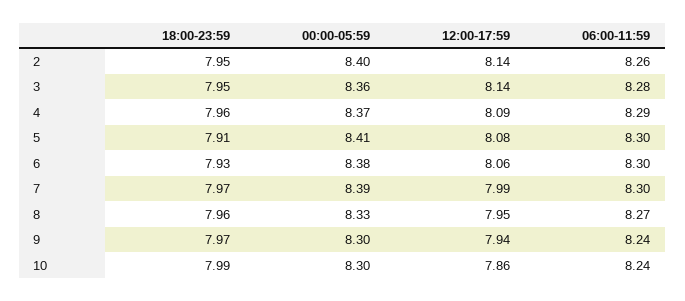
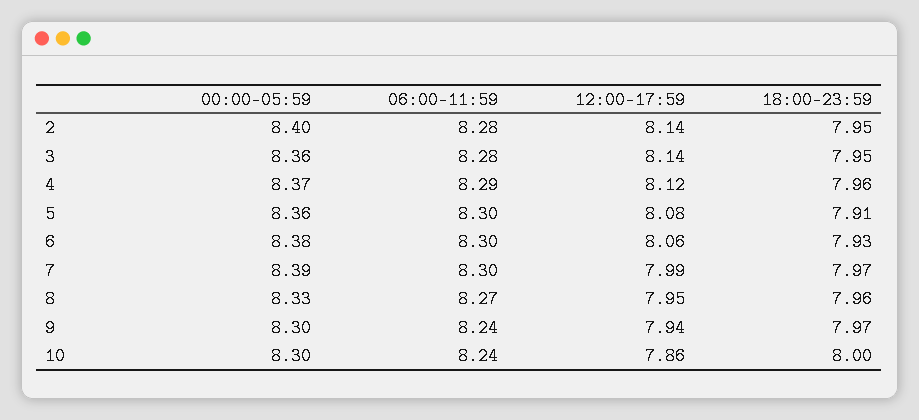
  {
    "18:00-23:59": {
      "2": 7.95,
      "3": 7.95,
      "4": 7.96,
      "5": 7.91,
      "6": 7.93,
      "7": 7.97,
      "8": 7.96,
      "9": 7.97,
-     "10": 7.99
+     "10": 8
    },
    "00:00-05:59": {
      "2": 8.4,
      "3": 8.36,
      "4": 8.37,
-     "5": 8.41,
+     "5": 8.36,
      "6": 8.38,
      "7": 8.39,
      "8": 8.33,
      "9": 8.3,
      "10": 8.3
    },
    "12:00-17:59": {
      "2": 8.14,
      "3": 8.14,
-     "4": 8.09,
+     "4": 8.12,
      "5": 8.08,
      "6": 8.06,
      "7": 7.99,
      "8": 7.95,
      "9": 7.94,
      "10": 7.86
    },
    "06:00-11:59": {
-     "2": 8.26,
+     "2": 8.28,
      "3": 8.28,
      "4": 8.29,
      "5": 8.3,
      "6": 8.3,
      "7": 8.3,
      "8": 8.27,
      "9": 8.24,
      "10": 8.24
    }
  }

